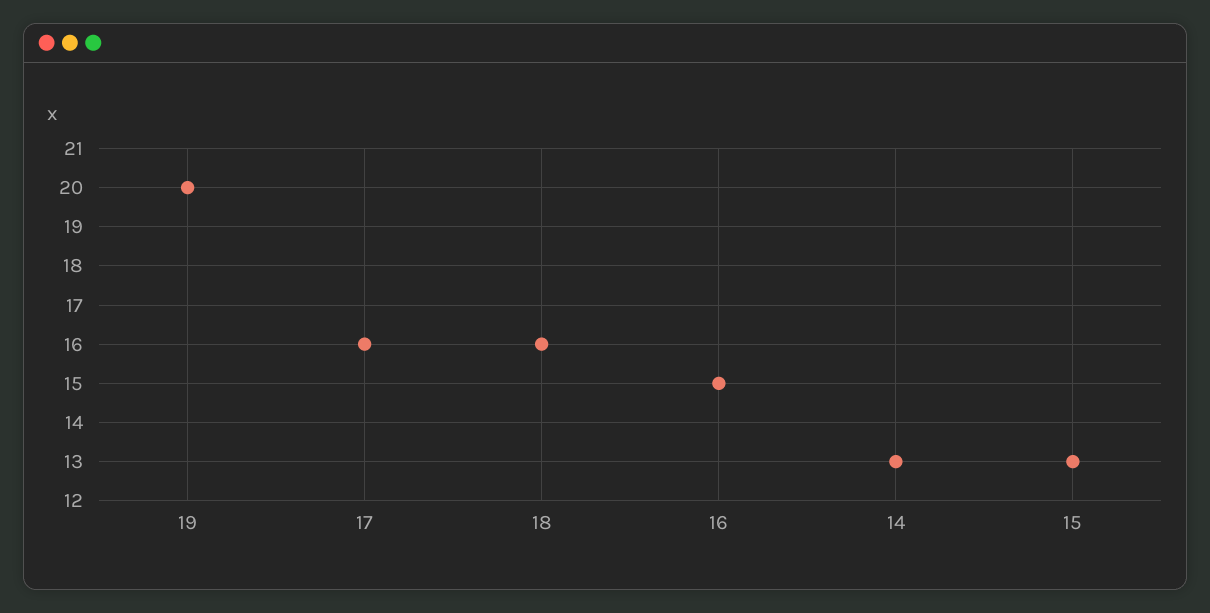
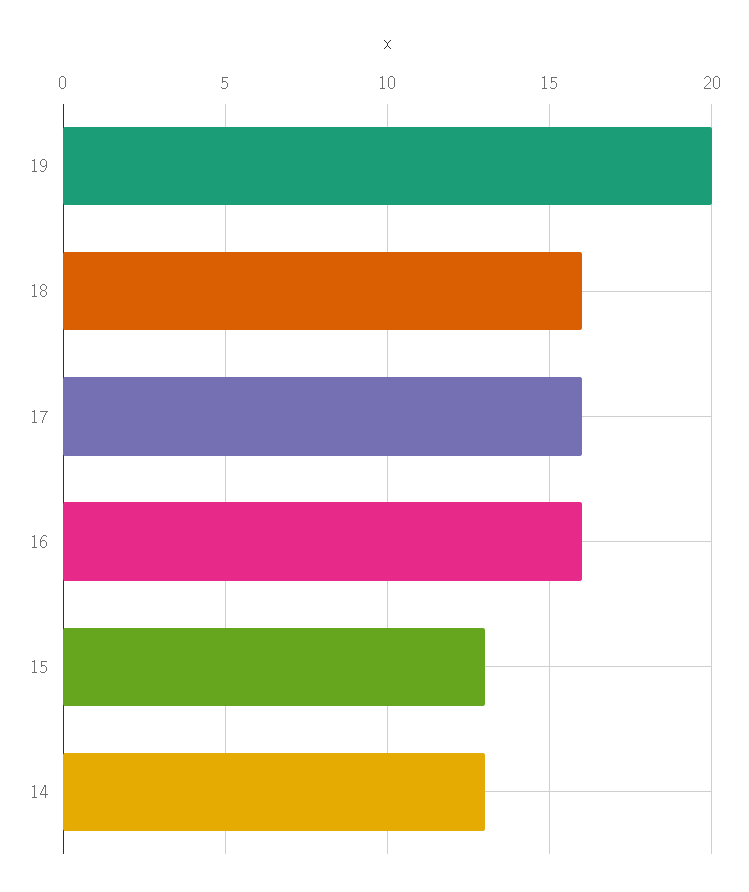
  {
    "19": 20,
    "17": 16,
    "18": 16,
-   "16": 15,
+   "16": 16,
    "14": 13,
    "15": 13
  }

